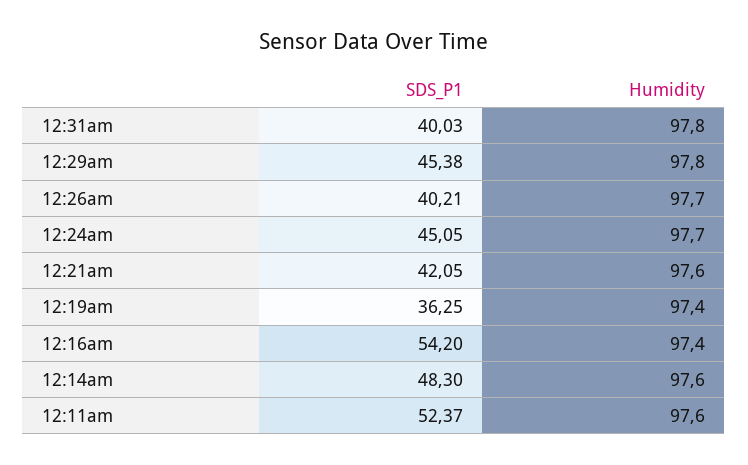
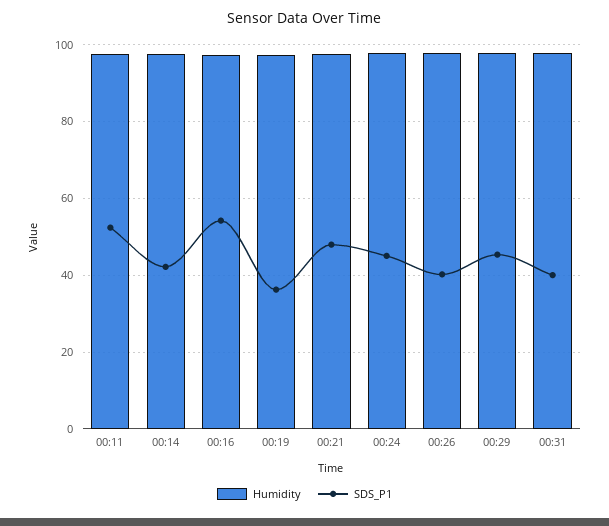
  {
    "SDS_P1": {
      "12:31am": 40.03,
      "12:29am": 45.38,
      "12:26am": 40.21,
      "12:24am": 45.05,
-     "12:21am": 42.05,
+     "12:21am": 48,
      "12:19am": 36.25,
      "12:16am": 54.2,
-     "12:14am": 48.3,
+     "12:14am": 42,
      "12:11am": 52.37
    },
    "Humidity": {
      "12:31am": 97.8,
      "12:29am": 97.8,
      "12:26am": 97.7,
      "12:24am": 97.7,
      "12:21am": 97.6,
      "12:19am": 97.4,
      "12:16am": 97.4,
      "12:14am": 97.6,
      "12:11am": 97.6
    }
  }

